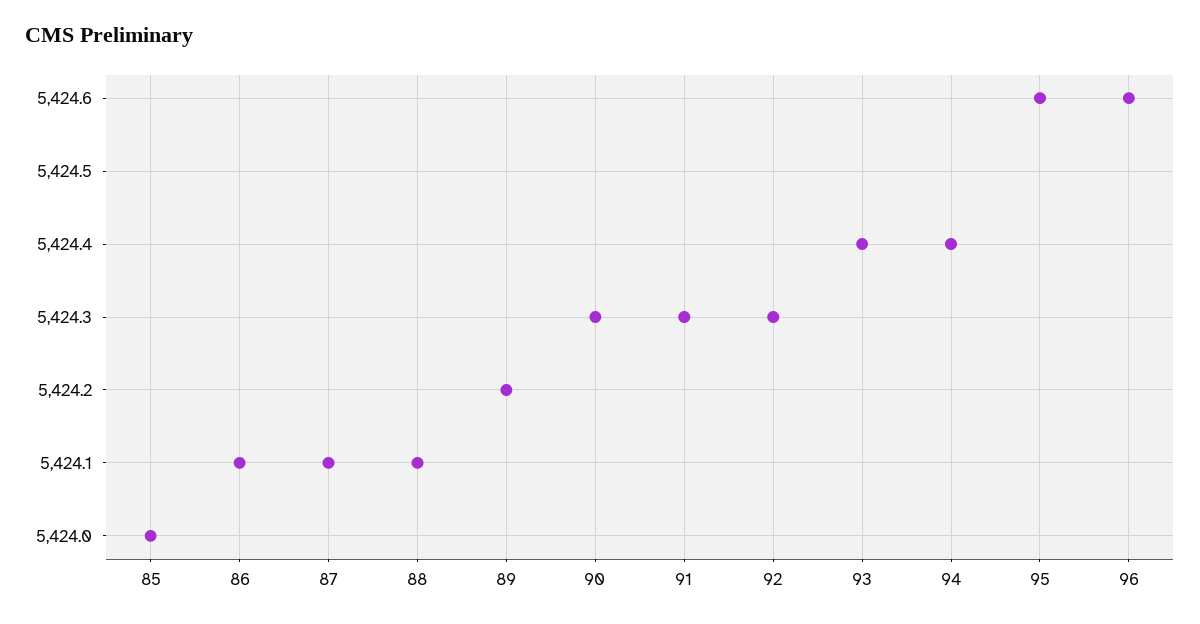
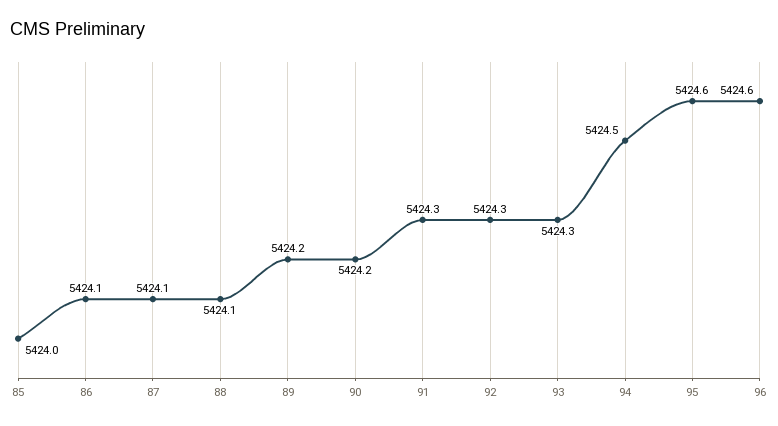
  {
    "85": 5424,
    "86": 5424.1,
    "87": 5424.1,
    "88": 5424.1,
    "89": 5424.2,
-   "90": 5424.3,
+   "90": 5424.2,
    "91": 5424.3,
    "92": 5424.3,
-   "93": 5424.4,
+   "93": 5424.3,
-   "94": 5424.4,
+   "94": 5424.5,
    "95": 5424.6,
    "96": 5424.6
  }

